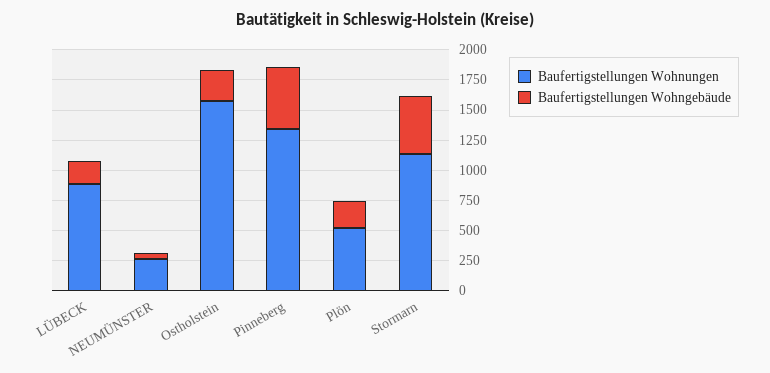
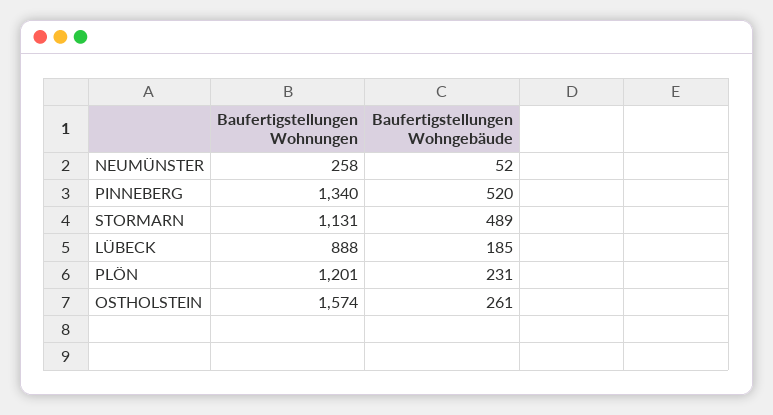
  {
    "Baufertigstellungen Wohnungen": {
      "LÜBECK": 888,
      "NEUMÜNSTER": 258,
      "Ostholstein": 1574,
      "Pinneberg": 1340,
-     "Plön": 500,
+     "Plön": 1201,
      "Stormarn": 1131
    },
    "Baufertigstellungen Wohngebäude": {
      "LÜBECK": 185,
      "NEUMÜNSTER": 52,
      "Ostholstein": 261,
      "Pinneberg": 520,
      "Plön": 231,
      "Stormarn": 489
    }
  }

